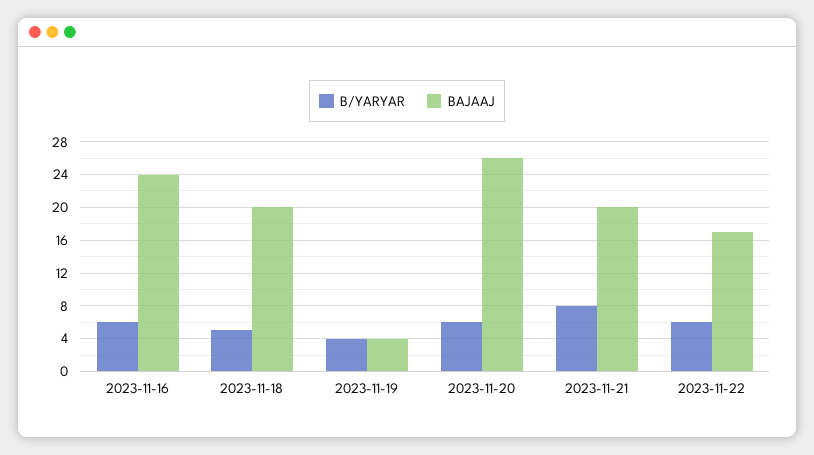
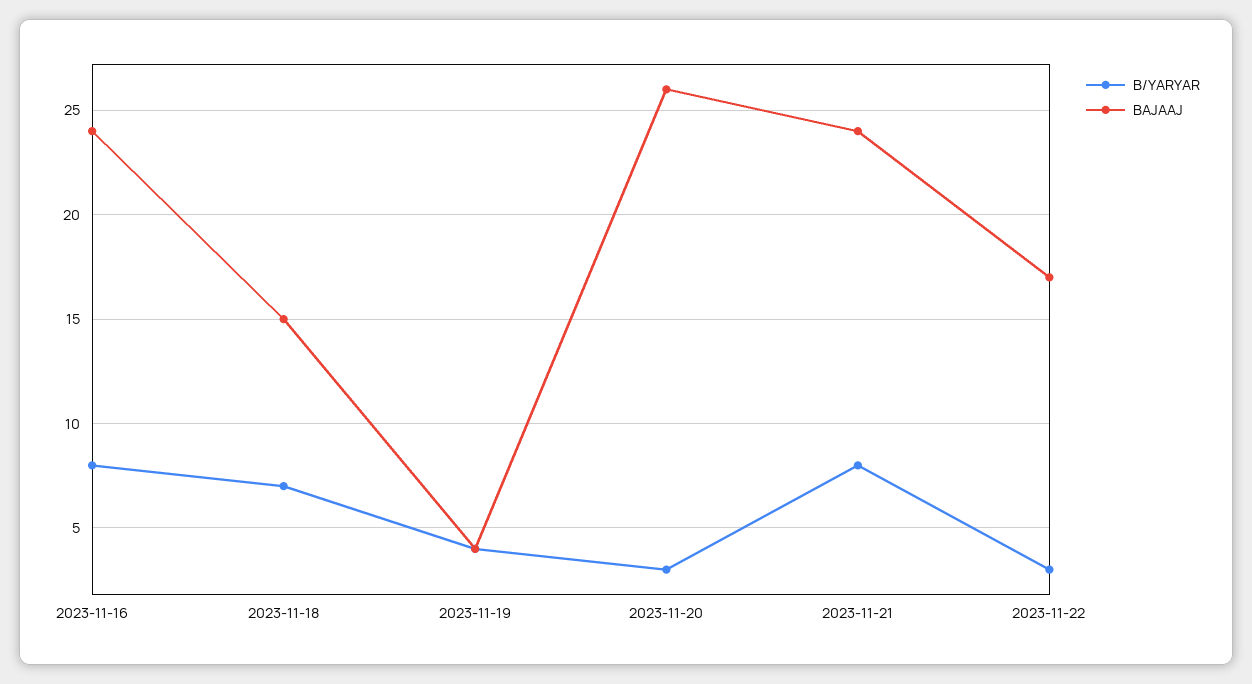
  {
    "B/YARYAR": {
-     "2023-11-16": 6,
+     "2023-11-16": 8,
-     "2023-11-18": 5,
+     "2023-11-18": 7,
      "2023-11-19": 4,
-     "2023-11-20": 6,
+     "2023-11-20": 3,
      "2023-11-21": 8,
-     "2023-11-22": 6
+     "2023-11-22": 3
    },
    "BAJAAJ": {
      "2023-11-16": 24,
-     "2023-11-18": 20,
+     "2023-11-18": 15,
      "2023-11-19": 4,
      "2023-11-20": 26,
-     "2023-11-21": 20,
+     "2023-11-21": 24,
      "2023-11-22": 17
    }
  }

